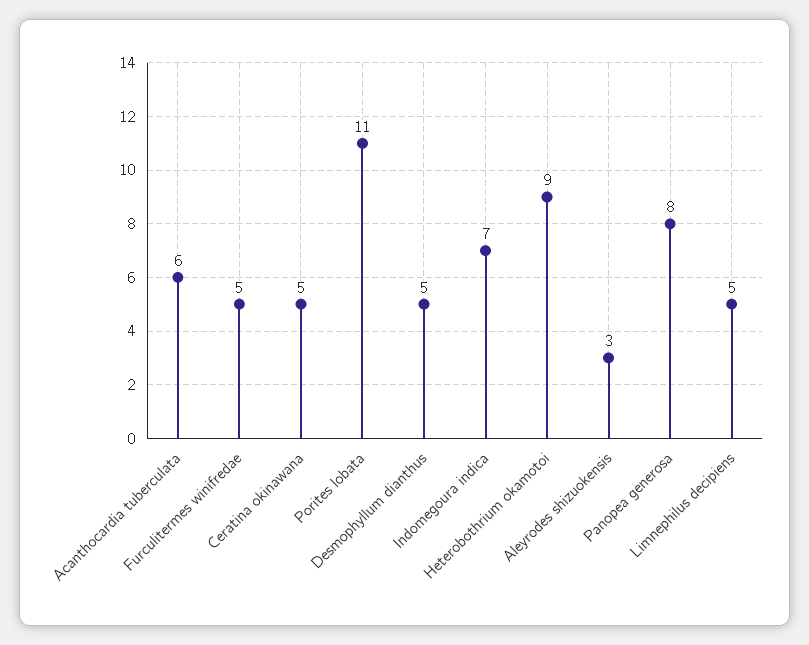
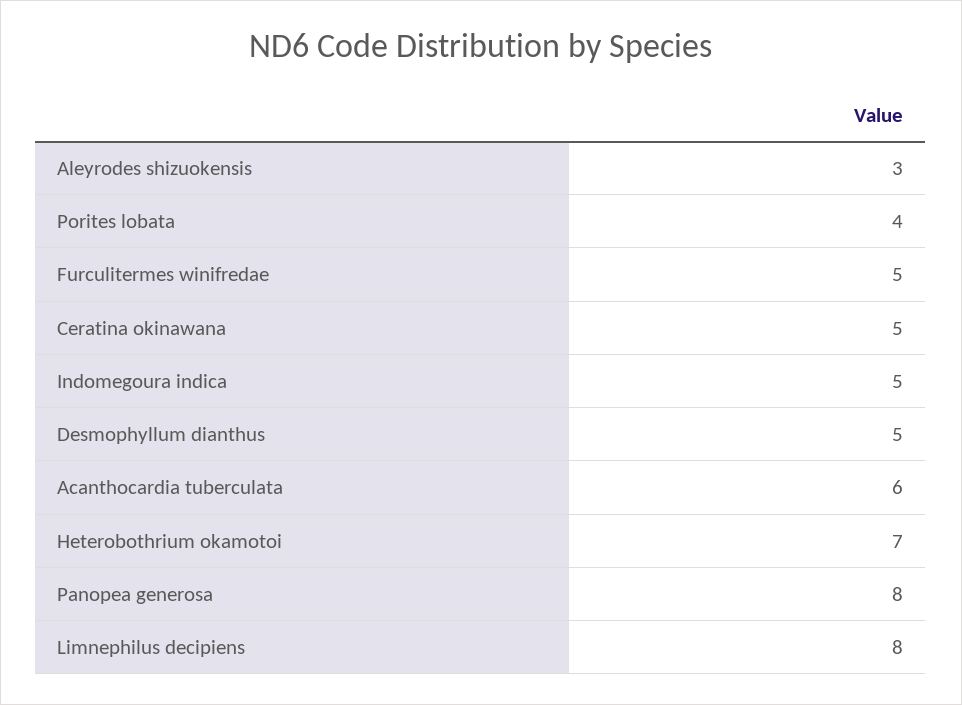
  {
    "Acanthocardia tuberculata": 6,
    "Furculitermes winifredae": 5,
    "Ceratina okinawana": 5,
-   "Porites lobata": 11,
+   "Porites lobata": 4,
    "Desmophyllum dianthus": 5,
-   "Indomegoura indica": 7,
+   "Indomegoura indica": 5,
-   "Heterobothrium okamotoi": 9,
+   "Heterobothrium okamotoi": 7,
    "Aleyrodes shizuokensis": 3,
    "Panopea generosa": 8,
-   "Limnephilus decipiens": 5
+   "Limnephilus decipiens": 8
  }

